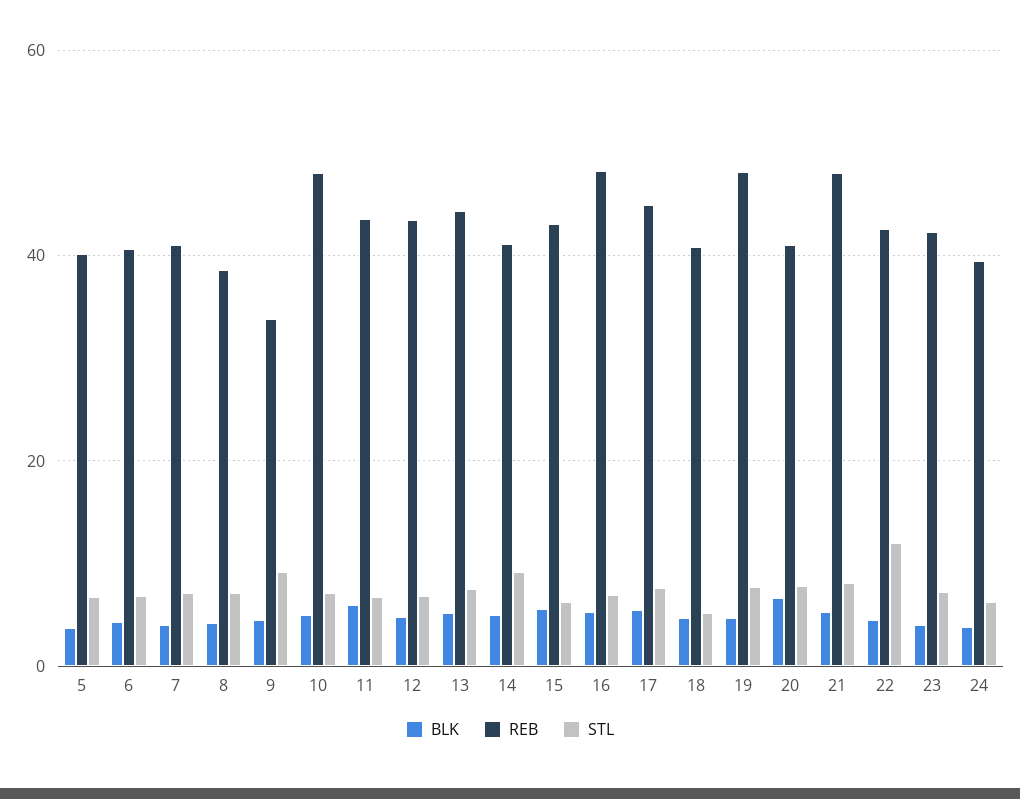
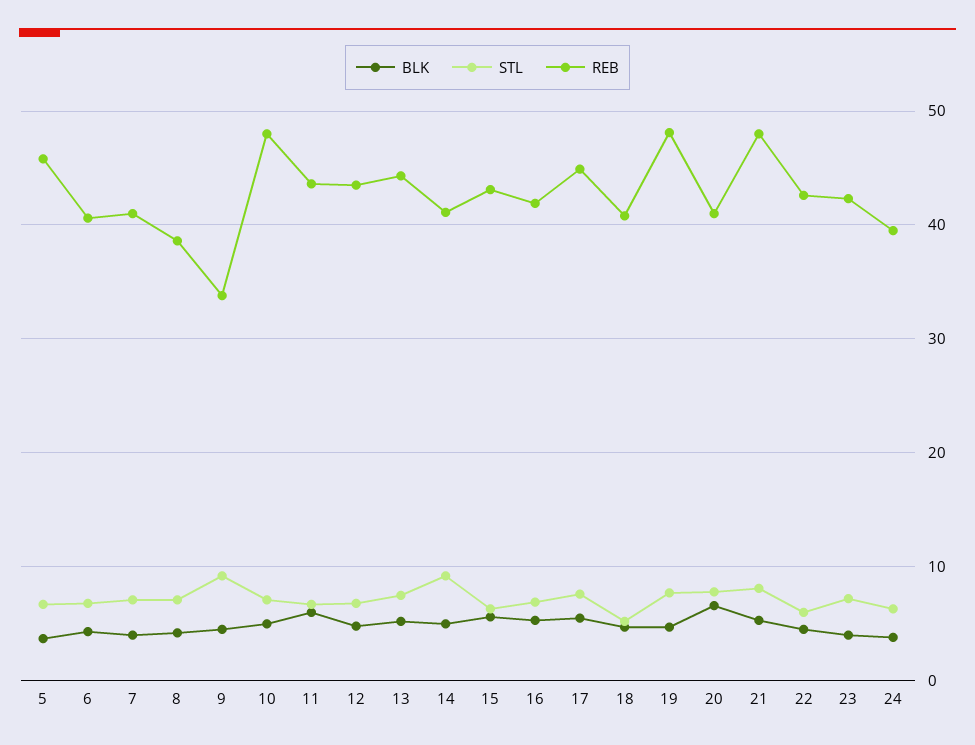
  {
    "BLK": {
      "5": 4,
      "6": 4,
      "7": 4,
      "8": 4,
      "9": 5,
      "10": 5,
      "11": 6,
      "12": 5,
      "13": 5,
      "14": 5,
      "15": 6,
      "16": 5,
      "17": 6,
      "18": 5,
      "19": 5,
      "20": 7,
      "21": 5,
      "22": 5,
      "23": 4,
      "24": 4
    },
    "REB": {
-     "5": 40,
+     "5": 46,
      "6": 41,
      "7": 41,
      "8": 39,
      "9": 34,
      "10": 48,
      "11": 44,
      "12": 44,
      "13": 44,
      "14": 41,
      "15": 43,
-     "16": 48,
+     "16": 42,
      "17": 45,
      "18": 41,
      "19": 48,
      "20": 41,
      "21": 48,
      "22": 43,
      "23": 42,
      "24": 40
    },
    "STL": {
      "5": 7,
      "6": 7,
      "7": 7,
      "8": 7,
      "9": 9,
      "10": 7,
      "11": 7,
      "12": 7,
      "13": 8,
      "14": 9,
      "15": 6,
      "16": 7,
      "17": 8,
      "18": 5,
      "19": 8,
      "20": 8,
      "21": 8,
-     "22": 12,
+     "22": 6,
      "23": 7,
      "24": 6
    }
  }

